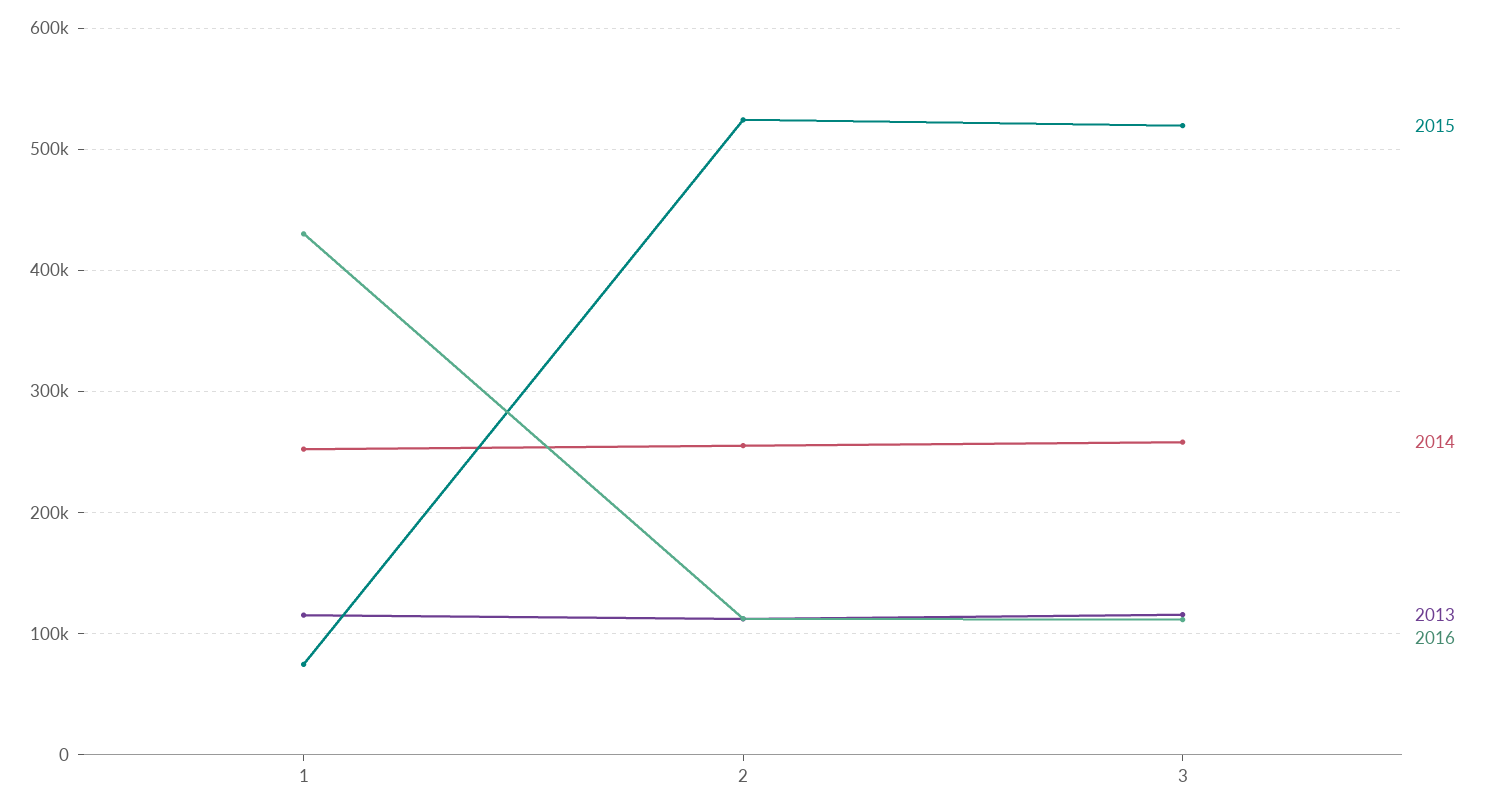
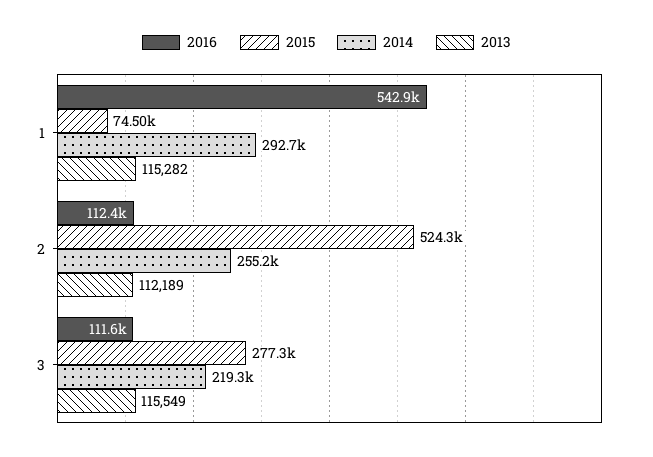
  {
    "2015": {
      "1": 74500,
      "2": 524300,
-     "3": 520000
+     "3": 277300
    },
    "2014": {
-     "1": 250000,
+     "1": 292700,
      "2": 255200,
-     "3": 260000
+     "3": 219300
    },
    "2013": {
      "1": 115282,
      "2": 112189,
      "3": 115549
    },
    "2016": {
-     "1": 430000,
+     "1": 542900,
      "2": 112400,
      "3": 111600
    }
  }

